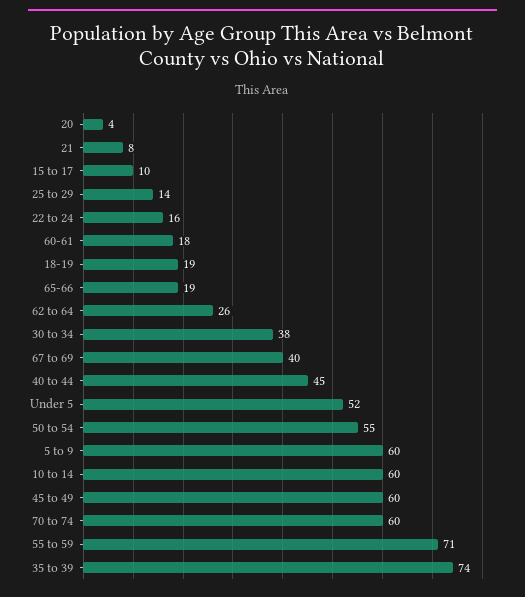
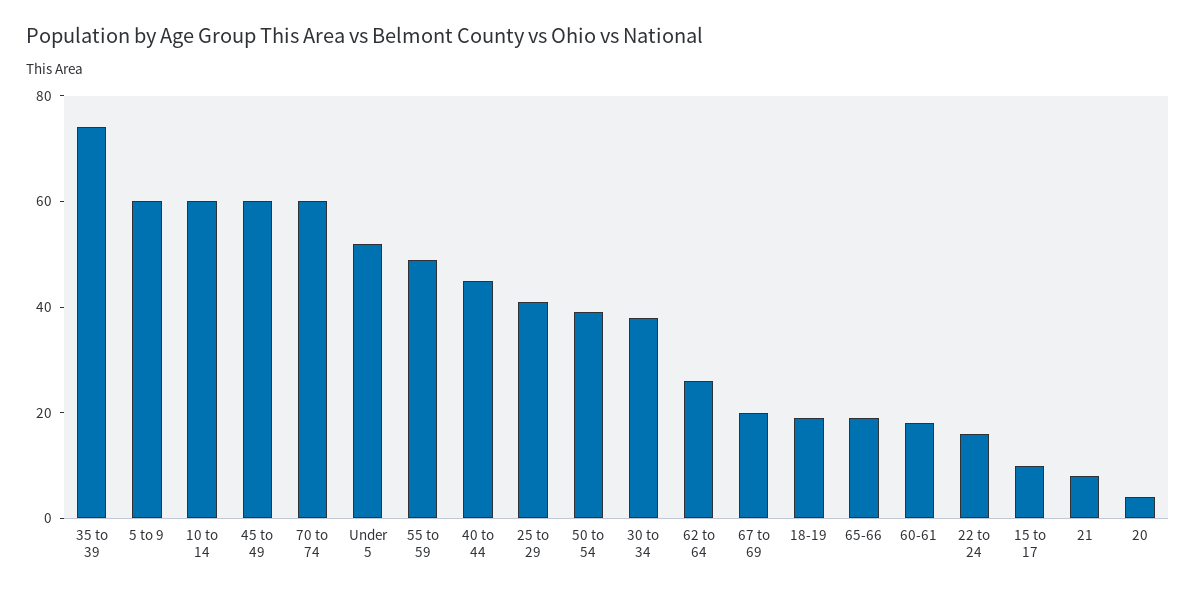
  {
    "20": 4,
    "21": 8,
    "15 to 17": 10,
-   "25 to 29": 14,
+   "25 to 29": 40,
    "22 to 24": 16,
    "60-61": 18,
    "18-19": 19,
    "65-66": 19,
    "62 to 64": 26,
    "30 to 34": 38,
-   "67 to 69": 40,
+   "67 to 69": 20,
    "40 to 44": 45,
    "Under 5": 52,
-   "50 to 54": 55,
+   "50 to 54": 40,
    "5 to 9": 60,
    "10 to 14": 60,
    "45 to 49": 60,
    "70 to 74": 60,
-   "55 to 59": 71,
+   "55 to 59": 50,
    "35 to 39": 74
  }

